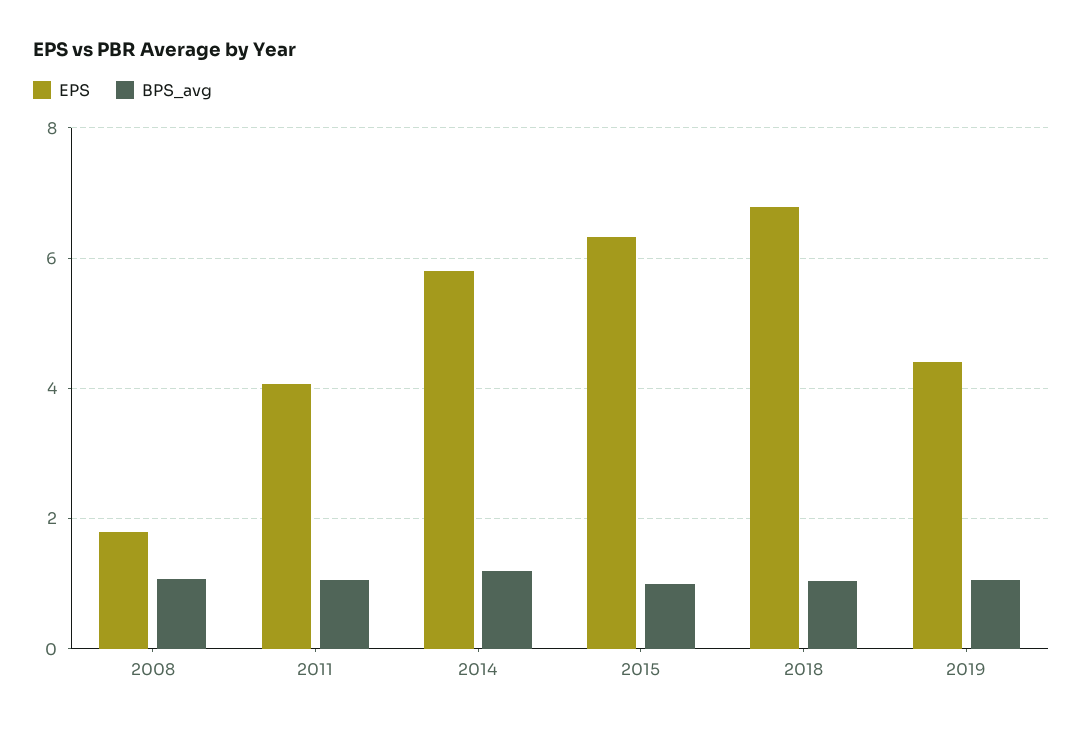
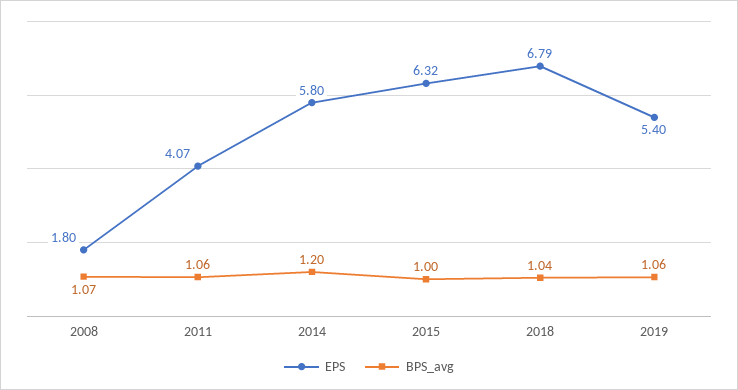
  {
    "EPS": {
      "2008": 1.8,
      "2011": 4.07,
      "2014": 5.8,
      "2015": 6.32,
      "2018": 6.79,
-     "2019": 4.4
+     "2019": 5.4
    },
    "BPS_avg": {
      "2008": 1.07,
      "2011": 1.06,
      "2014": 1.2,
      "2015": 1,
      "2018": 1.04,
      "2019": 1.06
    }
  }

